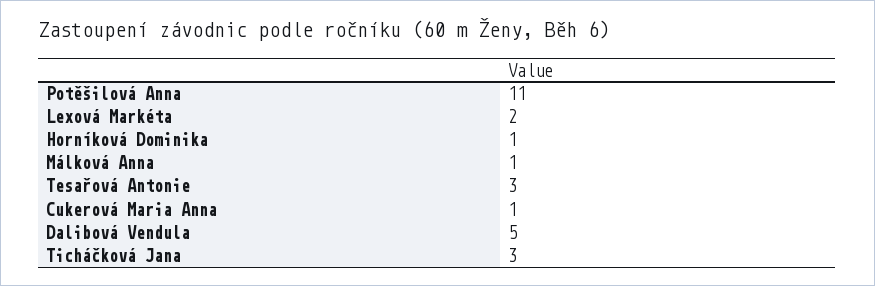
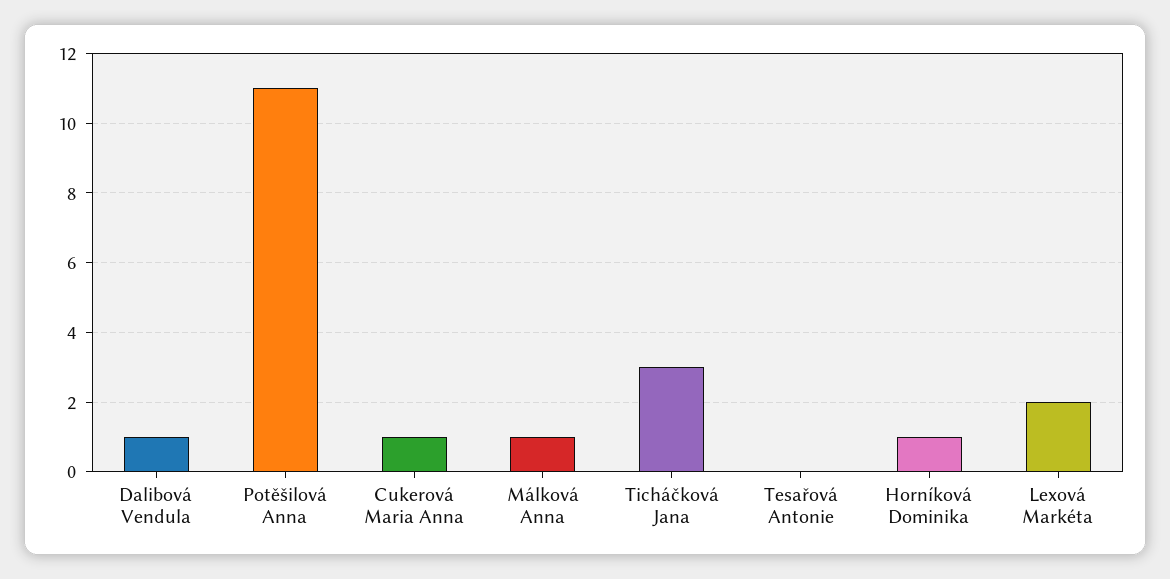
  {
    "Potěšilová Anna": 11,
    "Lexová Markéta": 2,
    "Horníková Dominika": 1,
    "Málková Anna": 1,
-   "Tesařová Antonie": 3,
+   "Tesařová Antonie": 0,
    "Cukerová Maria Anna": 1,
-   "Dalibová Vendula": 5,
+   "Dalibová Vendula": 1,
    "Ticháčková Jana": 3
  }

